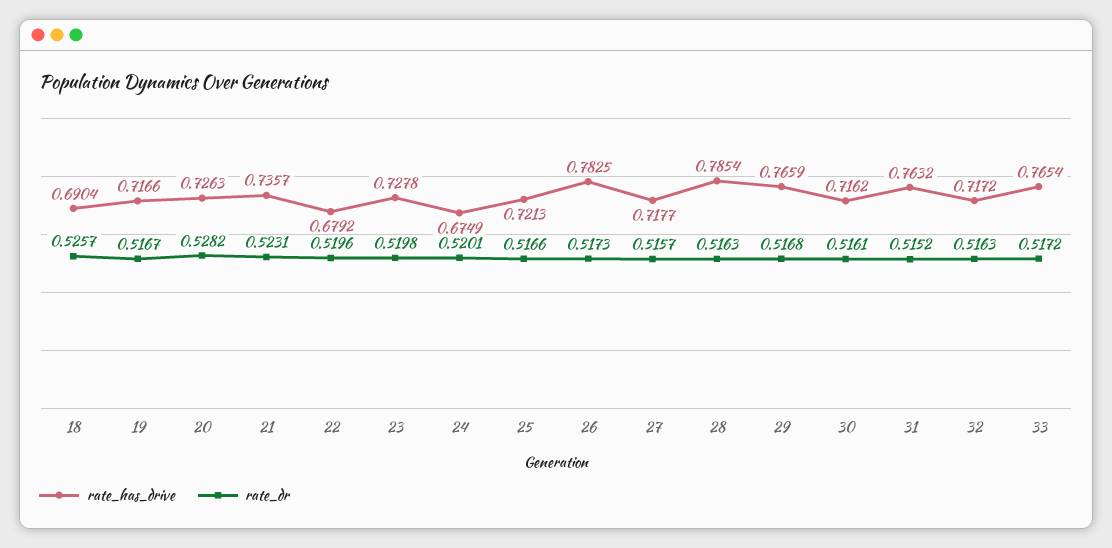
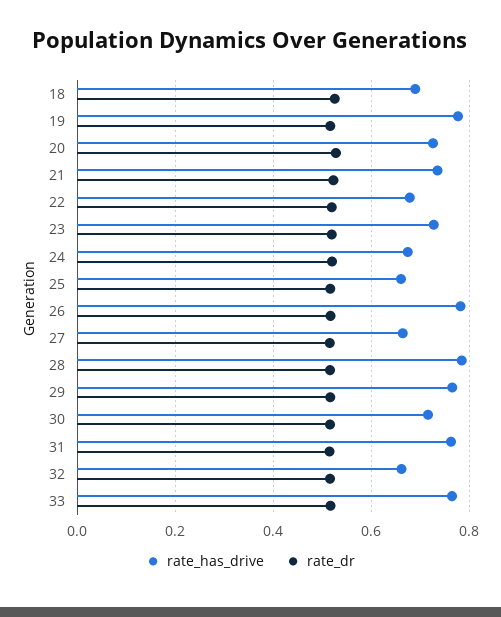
  {
    "rate_has_drive": {
      "18": 0.6904,
-     "19": 0.7166,
+     "19": 0.78,
      "20": 0.7263,
      "21": 0.7357,
      "22": 0.6792,
      "23": 0.7278,
      "24": 0.6749,
-     "25": 0.7213,
+     "25": 0.66,
      "26": 0.7825,
-     "27": 0.7177,
+     "27": 0.66,
      "28": 0.7854,
      "29": 0.7659,
      "30": 0.7162,
      "31": 0.7632,
-     "32": 0.7172,
+     "32": 0.66,
      "33": 0.7654
    },
    "rate_dr": {
      "18": 0.5257,
      "19": 0.5167,
      "20": 0.5282,
      "21": 0.5231,
      "22": 0.5196,
      "23": 0.5198,
      "24": 0.5201,
      "25": 0.5166,
      "26": 0.5173,
      "27": 0.5157,
      "28": 0.5163,
      "29": 0.5168,
      "30": 0.5161,
      "31": 0.5152,
      "32": 0.5163,
      "33": 0.5172
    }
  }

